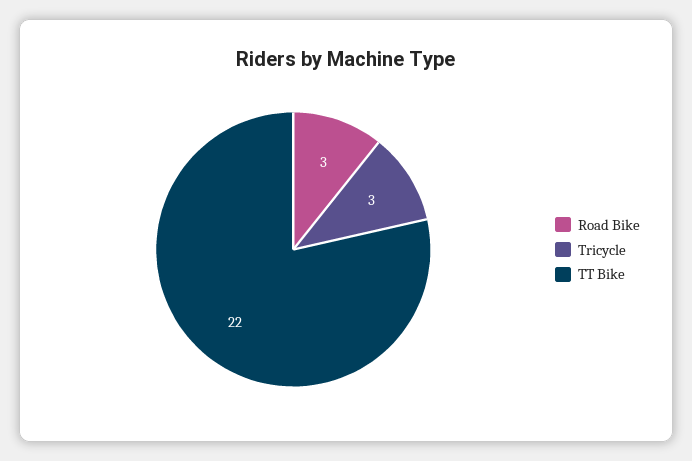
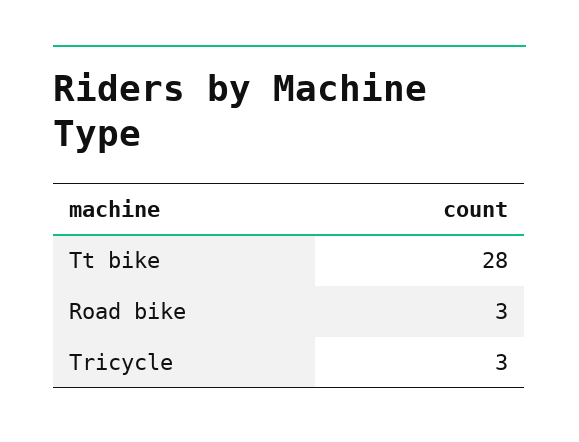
  {
    "Road Bike": 3,
    "Tricycle": 3,
-   "TT Bike": 22
+   "TT Bike": 28
  }

